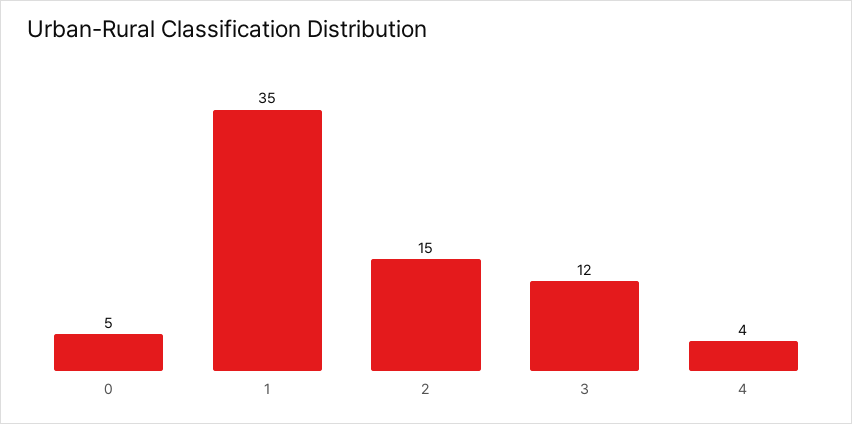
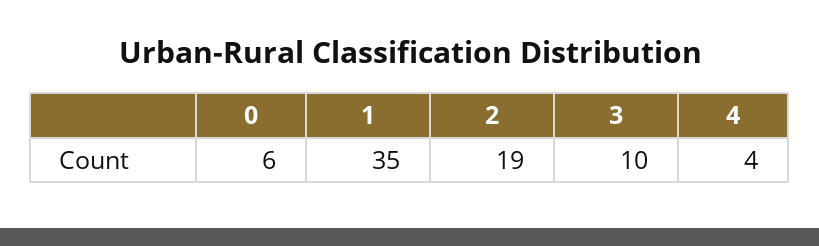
  {
-   "0": 5,
+   "0": 6,
    "1": 35,
-   "2": 15,
+   "2": 19,
-   "3": 12,
+   "3": 10,
    "4": 4
  }

